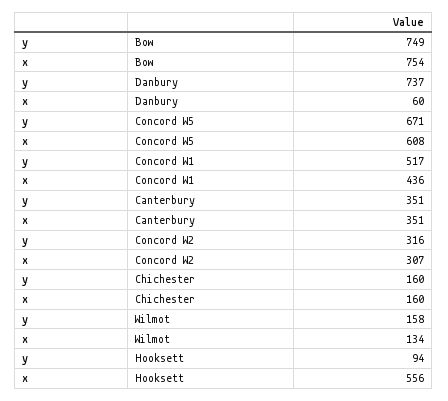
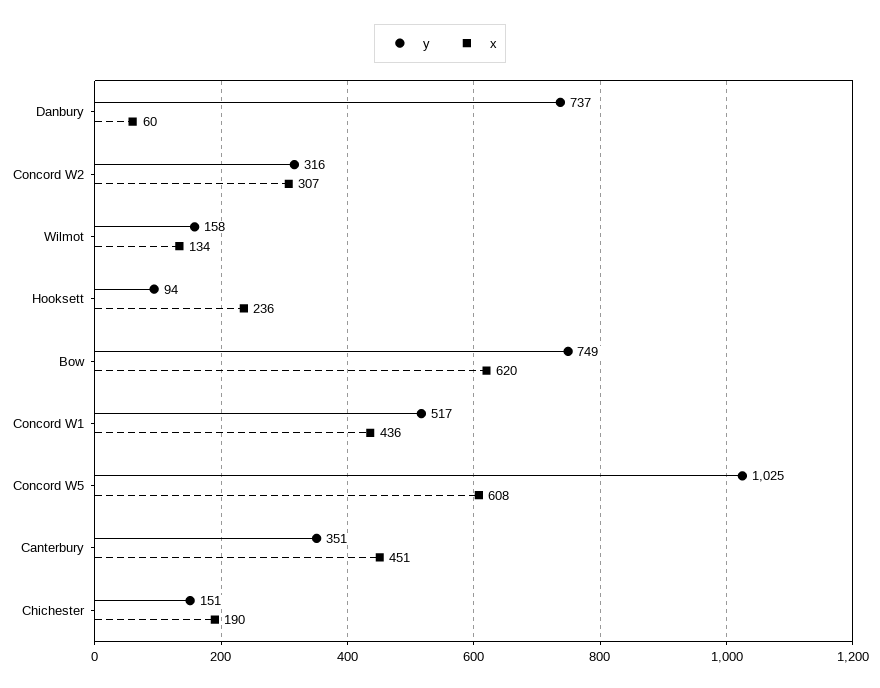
  {
    "y": {
      "Bow": 749,
      "Danbury": 737,
-     "Concord W5": 671,
+     "Concord W5": 1025,
      "Concord W1": 517,
      "Canterbury": 351,
      "Concord W2": 316,
-     "Chichester": 160,
+     "Chichester": 151,
      "Wilmot": 158,
      "Hooksett": 94
    },
    "x": {
-     "Bow": 754,
+     "Bow": 620,
      "Danbury": 60,
      "Concord W5": 608,
      "Concord W1": 436,
-     "Canterbury": 351,
+     "Canterbury": 451,
      "Concord W2": 307,
-     "Chichester": 160,
+     "Chichester": 190,
      "Wilmot": 134,
-     "Hooksett": 556
+     "Hooksett": 236
    }
  }

